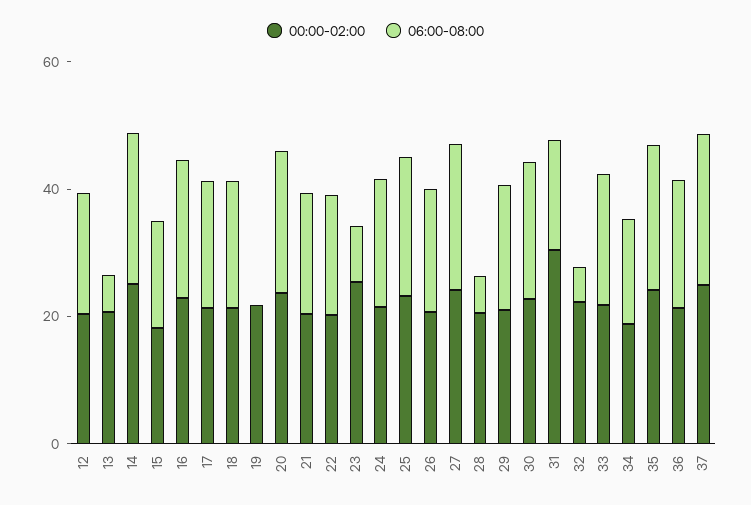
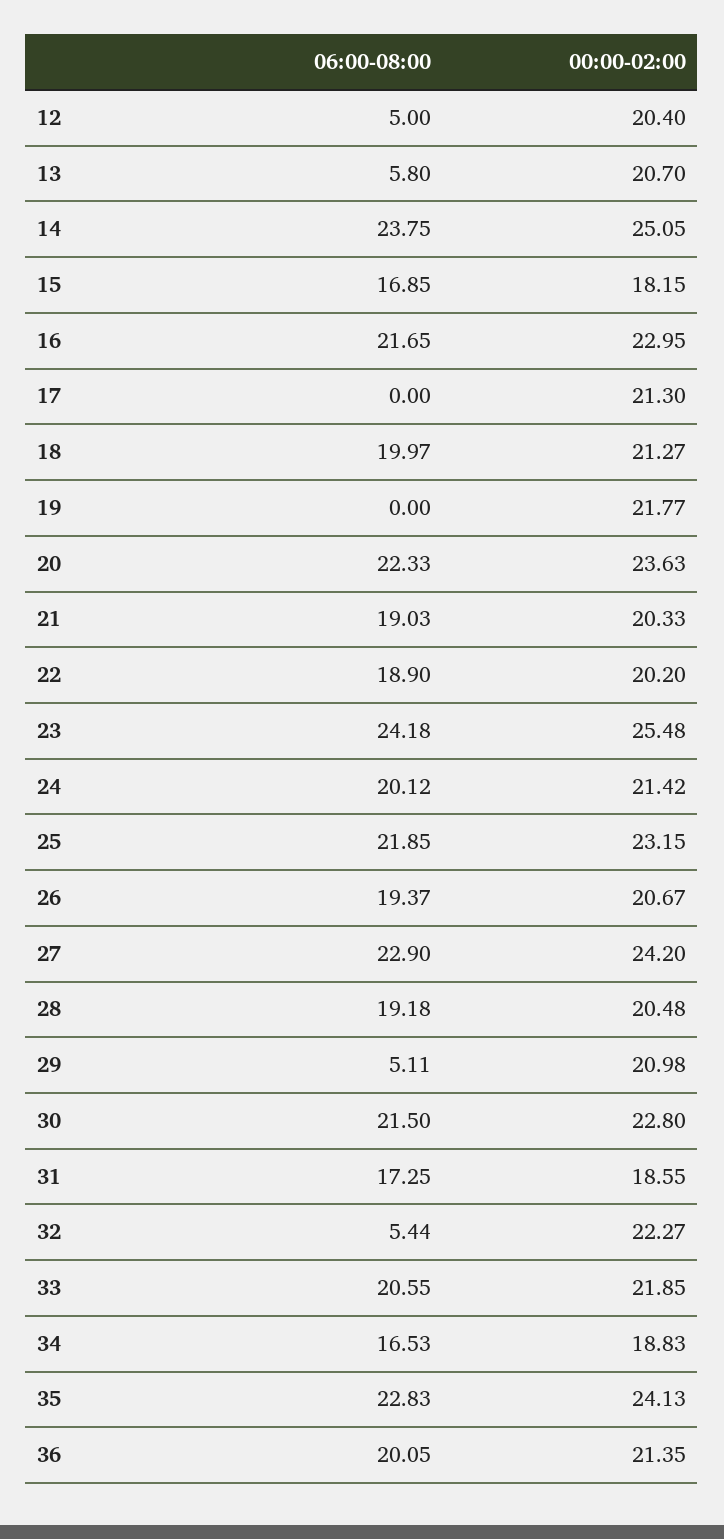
  {
    "00:00-02:00": {
      "12": 20.4,
      "13": 20.7,
      "14": 25.05,
      "15": 18.15,
      "16": 22.95,
      "17": 21.3,
      "18": 21.27,
      "19": 21.77,
      "20": 23.63,
      "21": 20.33,
      "22": 20.2,
      "23": 25.48,
      "24": 21.42,
      "25": 23.15,
      "26": 20.67,
      "27": 24.2,
      "28": 20.48,
      "29": 20.98,
      "30": 22.8,
-     "31": 30,
+     "31": 18.55,
      "32": 22.27,
      "33": 21.85,
      "34": 18.83,
      "35": 24.13,
-     "36": 21.35,
+     "36": 21.35
-     "37": 25
    },
    "06:00-08:00": {
-     "12": 20,
+     "12": 5,
      "13": 5.8,
      "14": 23.75,
      "15": 16.85,
      "16": 21.65,
-     "17": 20,
+     "17": 0,
      "18": 19.97,
      "19": 0,
      "20": 22.33,
      "21": 19.03,
      "22": 18.9,
-     "23": 10,
+     "23": 24.18,
      "24": 20.12,
      "25": 21.85,
      "26": 19.37,
      "27": 22.9,
-     "28": 5,
+     "28": 19.18,
-     "29": 20,
+     "29": 5.11,
      "30": 21.5,
      "31": 17.25,
      "32": 5.44,
      "33": 20.55,
      "34": 16.53,
      "35": 22.83,
-     "36": 20.05,
+     "36": 20.05
-     "37": 25
    }
  }

